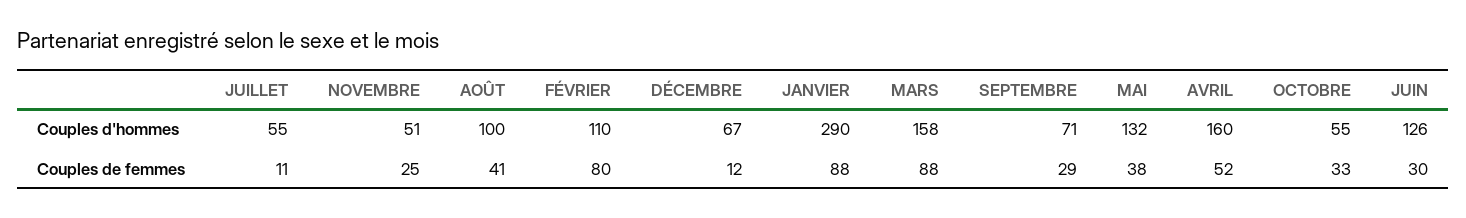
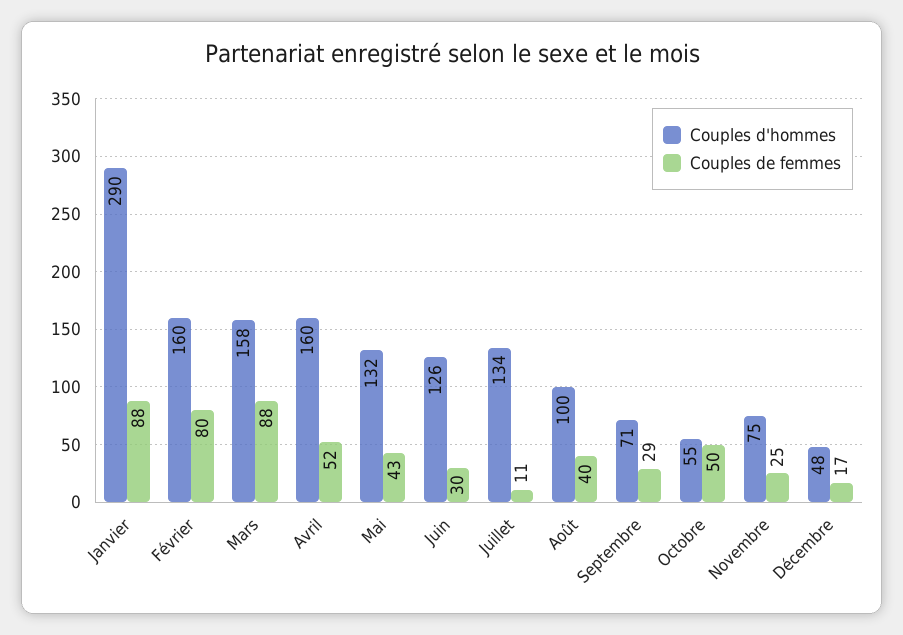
  {
    "Couples d'hommes": {
-     "JUILLET": 55,
+     "JUILLET": 134,
-     "NOVEMBRE": 51,
+     "NOVEMBRE": 75,
      "AOÛT": 100,
-     "FÉVRIER": 110,
+     "FÉVRIER": 160,
-     "DÉCEMBRE": 67,
+     "DÉCEMBRE": 48,
      "JANVIER": 290,
      "MARS": 158,
      "SEPTEMBRE": 71,
      "MAI": 132,
      "AVRIL": 160,
      "OCTOBRE": 55,
      "JUIN": 126
    },
    "Couples de femmes": {
      "JUILLET": 11,
      "NOVEMBRE": 25,
-     "AOÛT": 41,
+     "AOÛT": 40,
      "FÉVRIER": 80,
-     "DÉCEMBRE": 12,
+     "DÉCEMBRE": 17,
      "JANVIER": 88,
      "MARS": 88,
      "SEPTEMBRE": 29,
-     "MAI": 38,
+     "MAI": 43,
      "AVRIL": 52,
-     "OCTOBRE": 33,
+     "OCTOBRE": 50,
      "JUIN": 30
    }
  }

